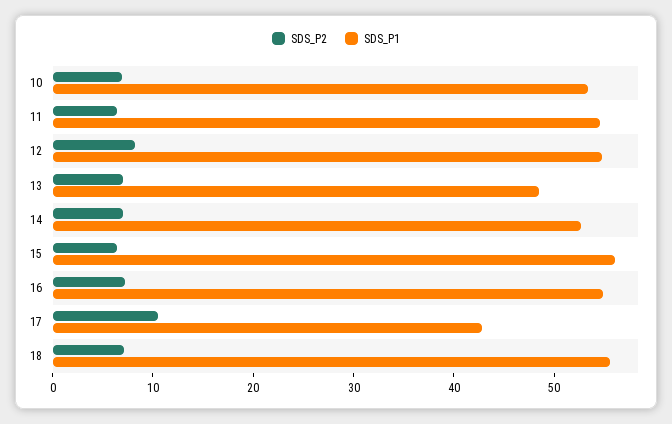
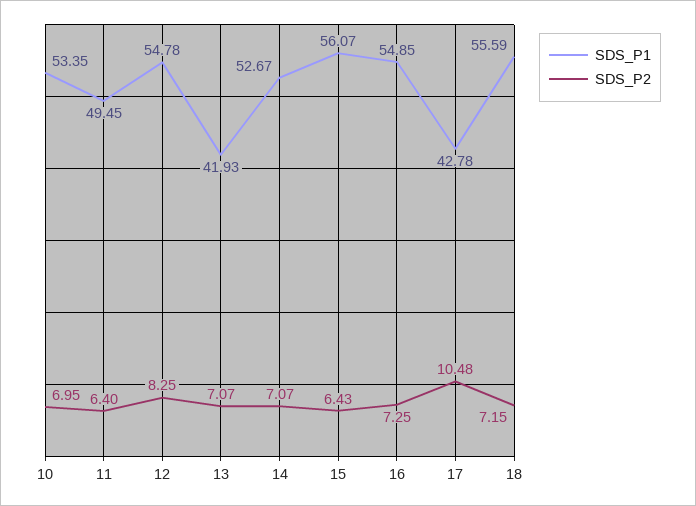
  {
    "SDS_P2": {
      "10": 6.95,
      "11": 6.4,
      "12": 8.25,
      "13": 7.07,
      "14": 7.07,
      "15": 6.43,
      "16": 7.25,
      "17": 10.48,
      "18": 7.15
    },
    "SDS_P1": {
      "10": 53.35,
-     "11": 54,
+     "11": 49.45,
      "12": 54.78,
-     "13": 48,
+     "13": 41.93,
      "14": 52.67,
      "15": 56.07,
      "16": 54.85,
      "17": 42.78,
      "18": 55.59
    }
  }

